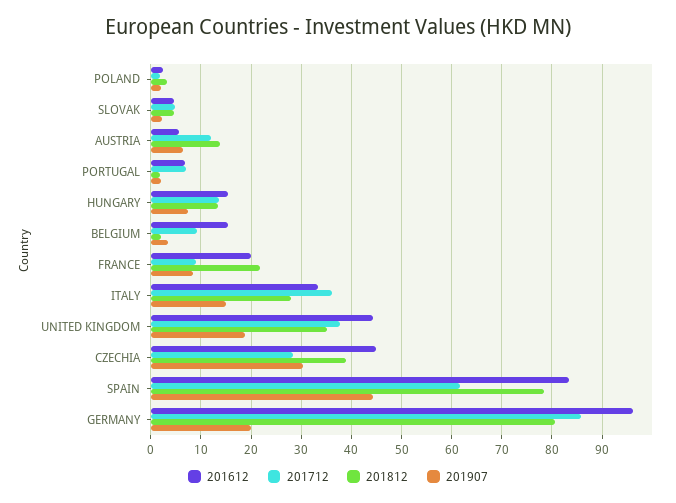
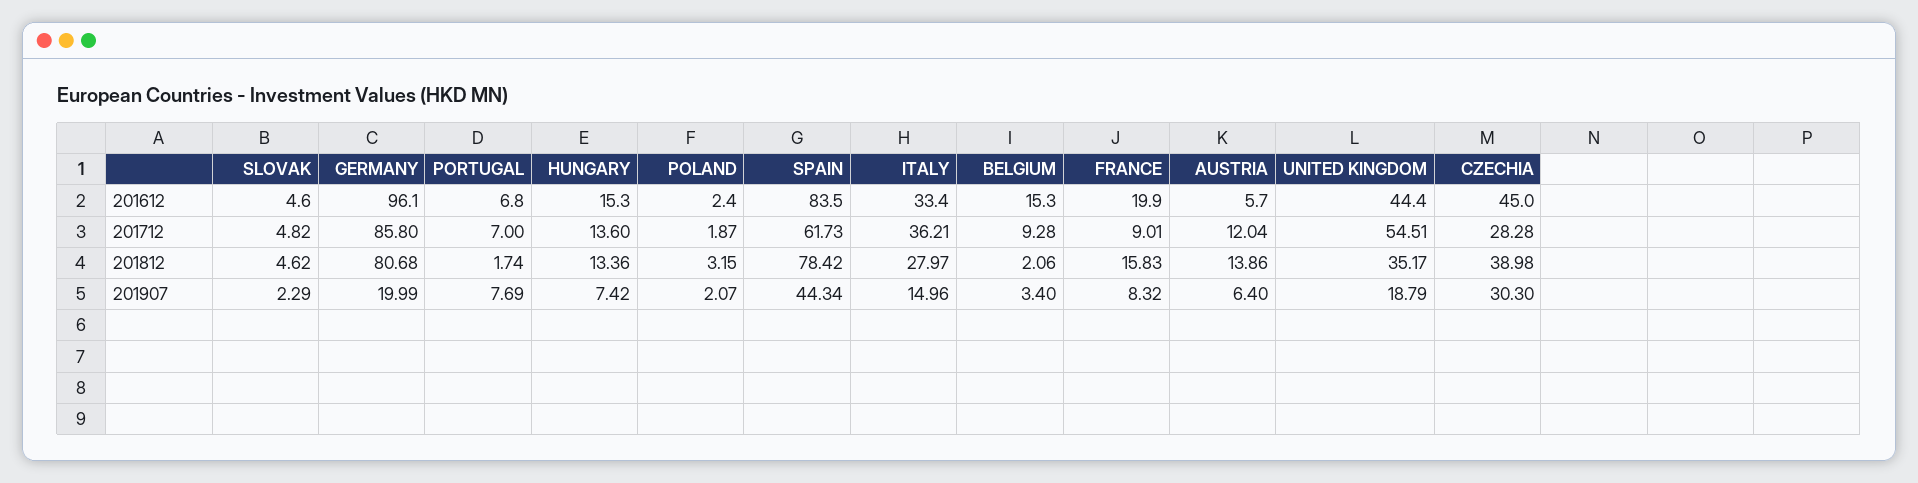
  {
    "201612": {
      "POLAND": 2.4,
      "SLOVAK": 4.6,
      "AUSTRIA": 5.7,
      "PORTUGAL": 6.8,
      "HUNGARY": 15.3,
      "BELGIUM": 15.3,
      "FRANCE": 19.9,
      "ITALY": 33.4,
      "UNITED KINGDOM": 44.4,
      "CZECHIA": 45,
      "SPAIN": 83.5,
      "GERMANY": 96.1
    },
    "201712": {
      "POLAND": 1.87,
      "SLOVAK": 4.82,
      "AUSTRIA": 12.04,
      "PORTUGAL": 7,
      "HUNGARY": 13.6,
      "BELGIUM": 9.28,
      "FRANCE": 9.01,
      "ITALY": 36.21,
-     "UNITED KINGDOM": 38,
+     "UNITED KINGDOM": 54.51,
      "CZECHIA": 28.28,
      "SPAIN": 61.73,
      "GERMANY": 85.8
    },
    "201812": {
      "POLAND": 3.15,
      "SLOVAK": 4.62,
      "AUSTRIA": 13.86,
      "PORTUGAL": 1.74,
      "HUNGARY": 13.36,
      "BELGIUM": 2.06,
-     "FRANCE": 22,
+     "FRANCE": 15.83,
      "ITALY": 27.97,
      "UNITED KINGDOM": 35.17,
      "CZECHIA": 38.98,
      "SPAIN": 78.42,
      "GERMANY": 80.68
    },
    "201907": {
      "POLAND": 2.07,
      "SLOVAK": 2.29,
      "AUSTRIA": 6.4,
-     "PORTUGAL": 2,
+     "PORTUGAL": 7.69,
      "HUNGARY": 7.42,
      "BELGIUM": 3.4,
      "FRANCE": 8.32,
      "ITALY": 14.96,
      "UNITED KINGDOM": 18.79,
      "CZECHIA": 30.3,
      "SPAIN": 44.34,
      "GERMANY": 19.99
    }
  }

